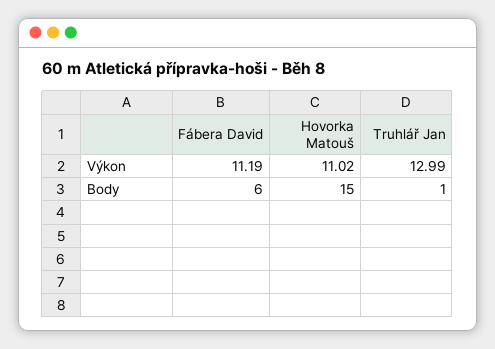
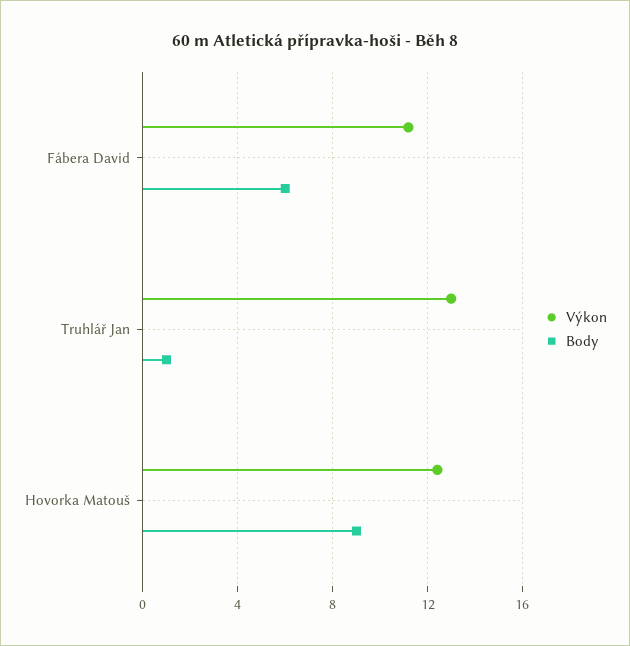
  {
    "Výkon": {
      "Fábera David": 11.19,
-     "Hovorka Matouš": 11.02,
+     "Hovorka Matouš": 12.5,
      "Truhlář Jan": 12.99
    },
    "Body": {
      "Fábera David": 6,
-     "Hovorka Matouš": 15,
+     "Hovorka Matouš": 9,
      "Truhlář Jan": 1
    }
  }

